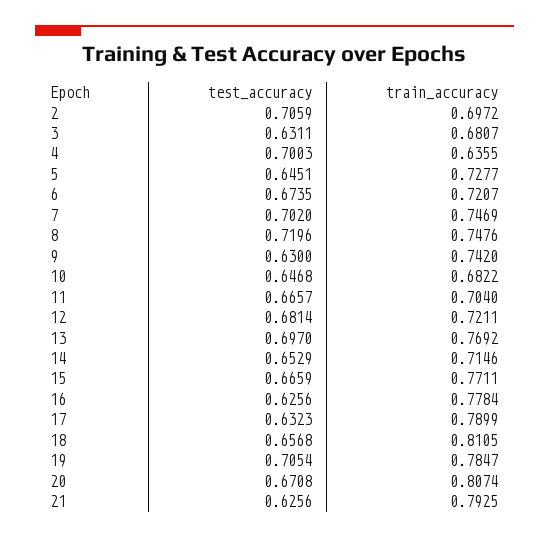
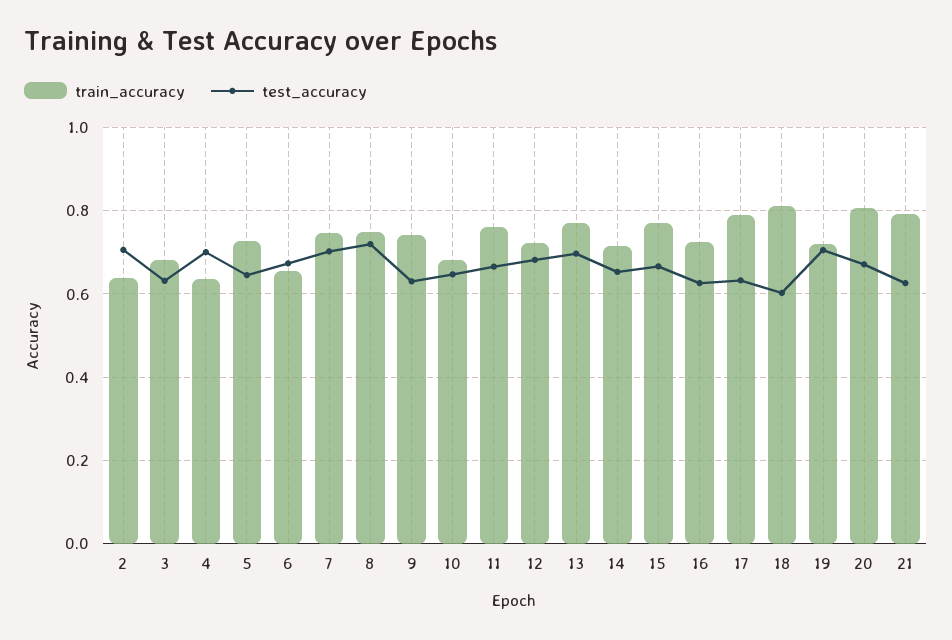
  {
    "test_accuracy": {
      "2": 0.7059,
      "3": 0.6311,
      "4": 0.7003,
      "5": 0.6451,
      "6": 0.6735,
      "7": 0.702,
      "8": 0.7196,
      "9": 0.63,
      "10": 0.6468,
      "11": 0.6657,
      "12": 0.6814,
      "13": 0.697,
      "14": 0.6529,
      "15": 0.6659,
      "16": 0.6256,
      "17": 0.6323,
-     "18": 0.6568,
+     "18": 0.6,
      "19": 0.7054,
      "20": 0.6708,
      "21": 0.6256
    },
    "train_accuracy": {
-     "2": 0.6972,
+     "2": 0.64,
      "3": 0.6807,
      "4": 0.6355,
      "5": 0.7277,
-     "6": 0.7207,
+     "6": 0.66,
      "7": 0.7469,
      "8": 0.7476,
      "9": 0.742,
      "10": 0.6822,
-     "11": 0.704,
+     "11": 0.76,
      "12": 0.7211,
      "13": 0.7692,
      "14": 0.7146,
      "15": 0.7711,
-     "16": 0.7784,
+     "16": 0.72,
      "17": 0.7899,
      "18": 0.8105,
-     "19": 0.7847,
+     "19": 0.72,
      "20": 0.8074,
      "21": 0.7925
    }
  }

